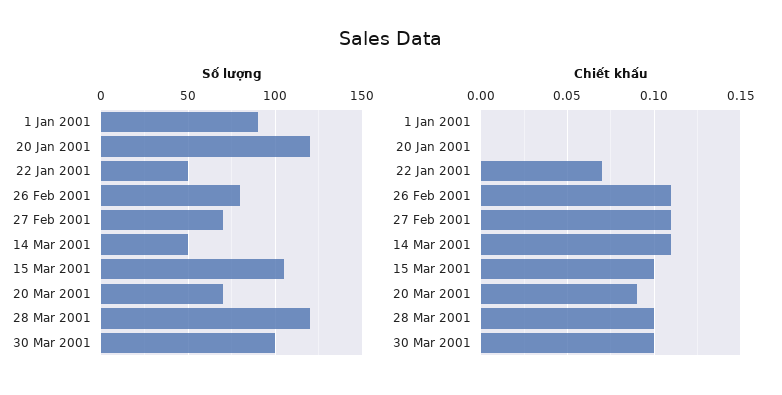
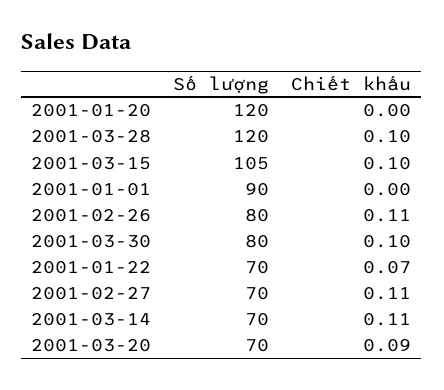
  {
    "Số lượng": {
      "1 Jan 2001": 90,
      "20 Jan 2001": 120,
-     "22 Jan 2001": 50,
+     "22 Jan 2001": 70,
      "26 Feb 2001": 80,
      "27 Feb 2001": 70,
-     "14 Mar 2001": 50,
+     "14 Mar 2001": 70,
      "15 Mar 2001": 105,
      "20 Mar 2001": 70,
      "28 Mar 2001": 120,
-     "30 Mar 2001": 100
+     "30 Mar 2001": 80
    },
    "Chiết khấu": {
      "1 Jan 2001": 0,
      "20 Jan 2001": 0,
      "22 Jan 2001": 0.07,
      "26 Feb 2001": 0.11,
      "27 Feb 2001": 0.11,
      "14 Mar 2001": 0.11,
      "15 Mar 2001": 0.1,
      "20 Mar 2001": 0.09,
      "28 Mar 2001": 0.1,
      "30 Mar 2001": 0.1
    }
  }

